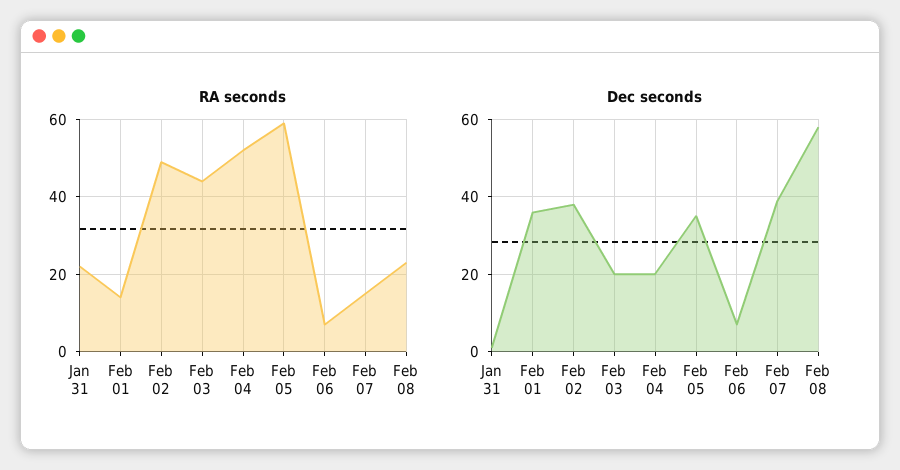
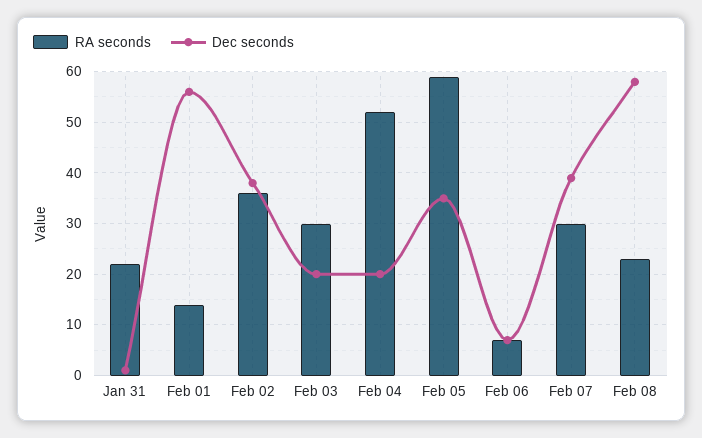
  {
    "RA seconds": {
      "Jan 31": 20,
      "Feb 01": 15,
-     "Feb 02": 50,
+     "Feb 02": 35,
-     "Feb 03": 45,
+     "Feb 03": 30,
      "Feb 04": 50,
      "Feb 05": 60,
      "Feb 06": 5,
-     "Feb 07": 15,
+     "Feb 07": 30,
      "Feb 08": 25
    },
    "Dec seconds": {
      "Jan 31": 0,
-     "Feb 01": 35,
+     "Feb 01": 55,
      "Feb 02": 40,
      "Feb 03": 20,
      "Feb 04": 20,
      "Feb 05": 35,
      "Feb 06": 5,
      "Feb 07": 40,
      "Feb 08": 60
    }
  }

